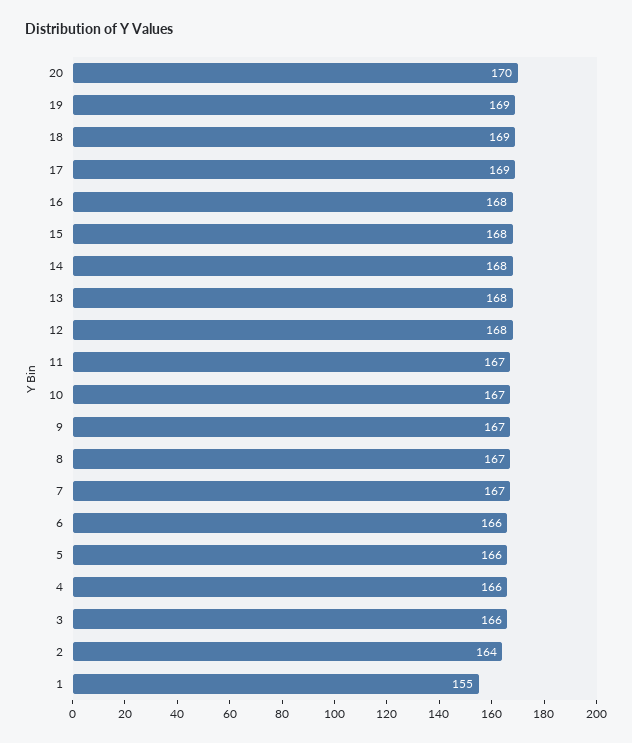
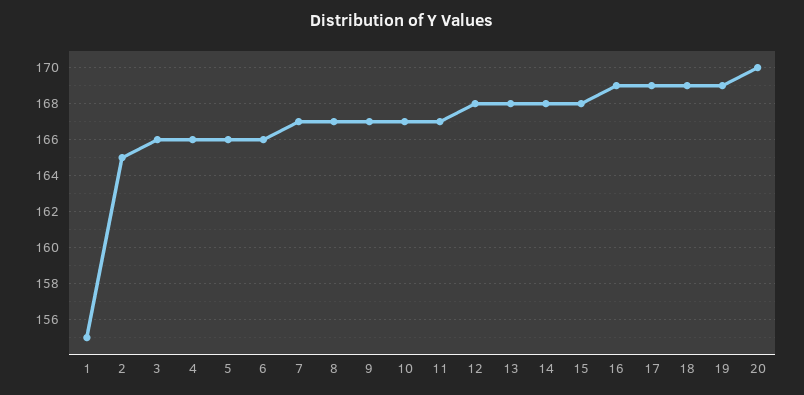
  {
    "20": 170,
    "19": 169,
    "18": 169,
    "17": 169,
-   "16": 168,
+   "16": 169,
    "15": 168,
    "14": 168,
    "13": 168,
    "12": 168,
    "11": 167,
    "10": 167,
    "9": 167,
    "8": 167,
    "7": 167,
    "6": 166,
    "5": 166,
    "4": 166,
    "3": 166,
-   "2": 164,
+   "2": 165,
    "1": 155
  }

